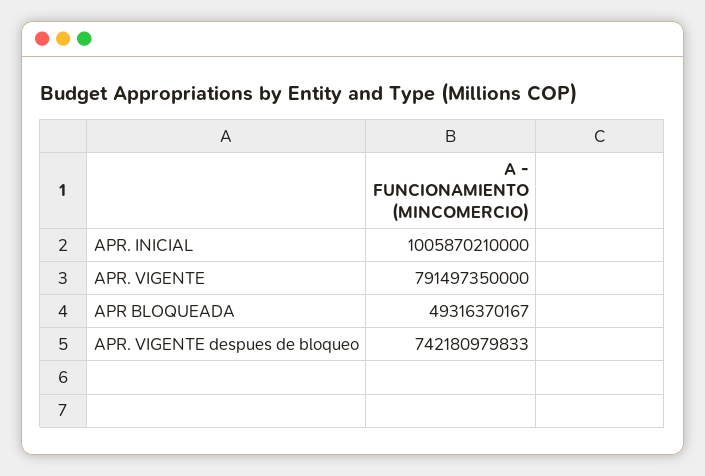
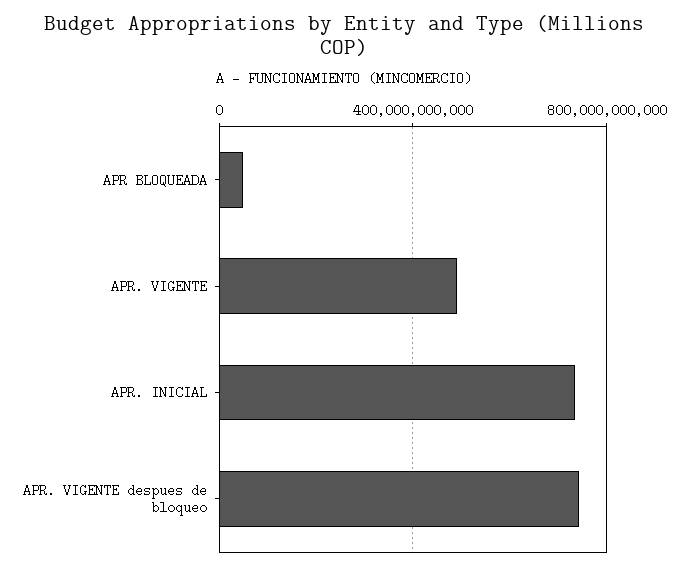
  {
-   "APR. INICIAL": 1005870210000,
+   "APR. INICIAL": 750000000000,
-   "APR. VIGENTE": 791497350000,
+   "APR. VIGENTE": 500000000000,
    "APR BLOQUEADA": 49316370167,
    "APR. VIGENTE despues de bloqueo": 742180979833
  }

